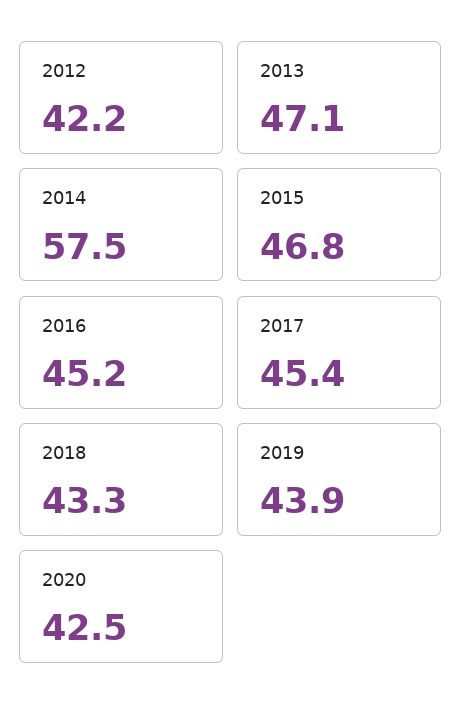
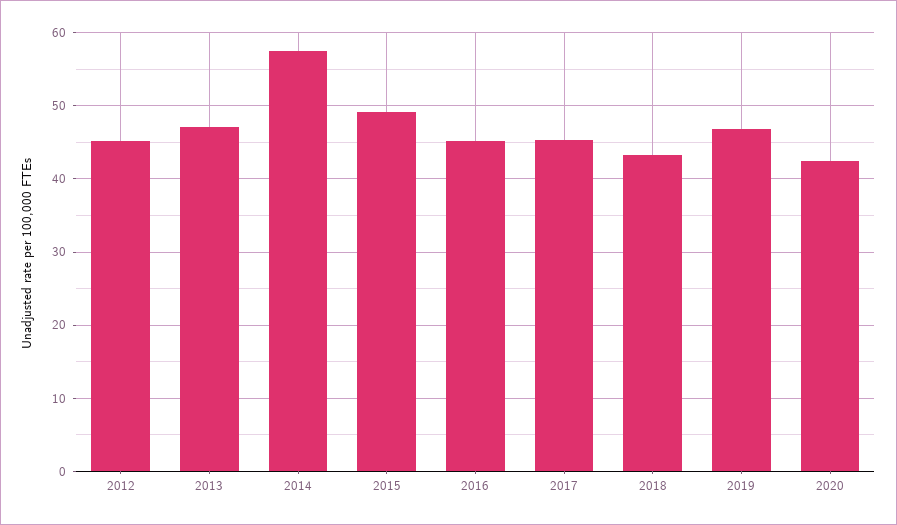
  {
-   "2012": 42.2,
+   "2012": 45,
    "2013": 47.1,
    "2014": 57.5,
-   "2015": 46.8,
+   "2015": 49,
    "2016": 45.2,
    "2017": 45.4,
    "2018": 43.3,
-   "2019": 43.9,
+   "2019": 47,
    "2020": 42.5
  }

